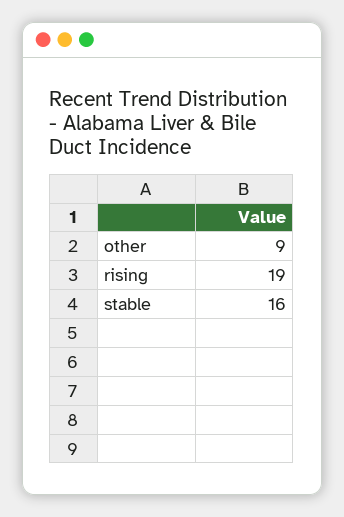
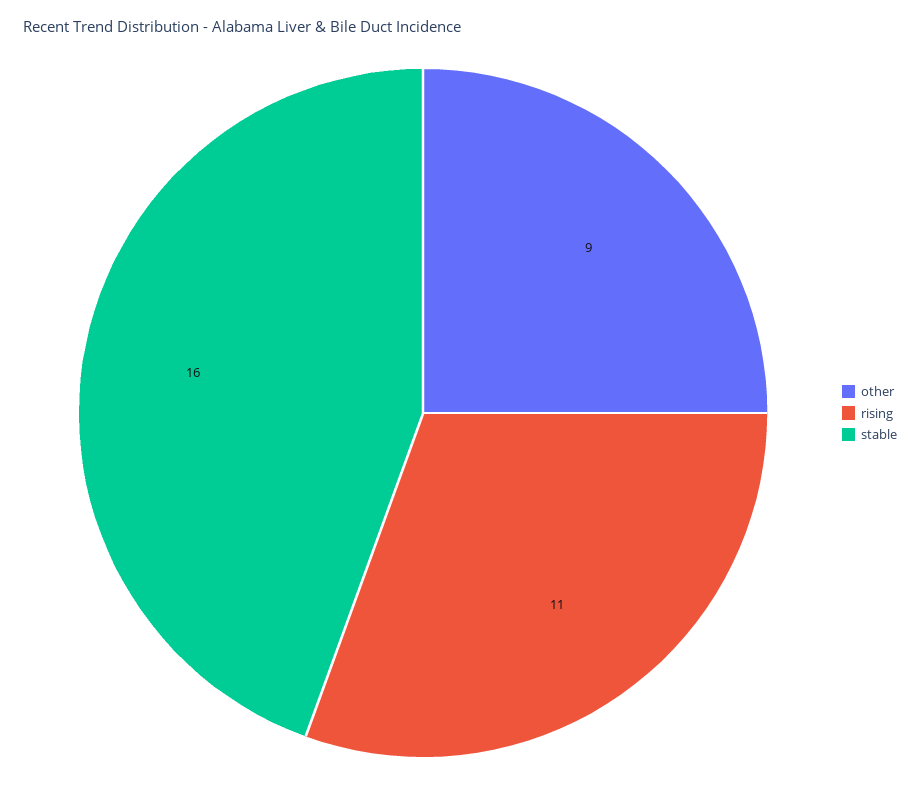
  {
    "other": 9,
-   "rising": 19,
+   "rising": 11,
    "stable": 16
  }

